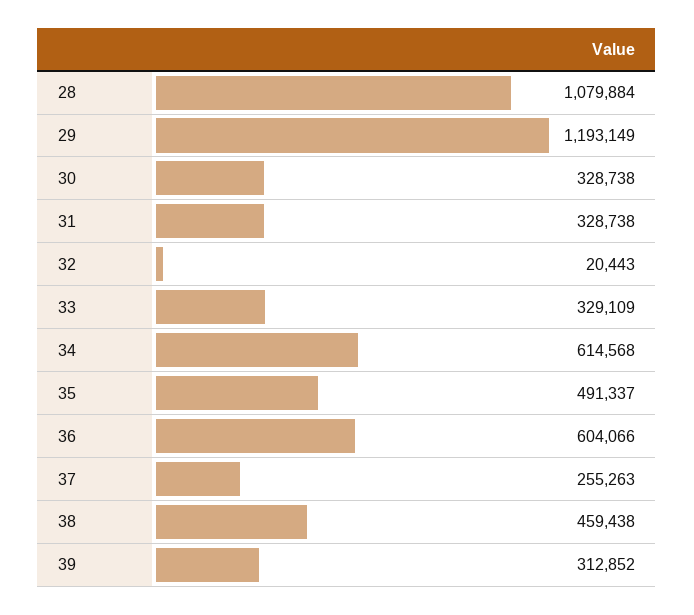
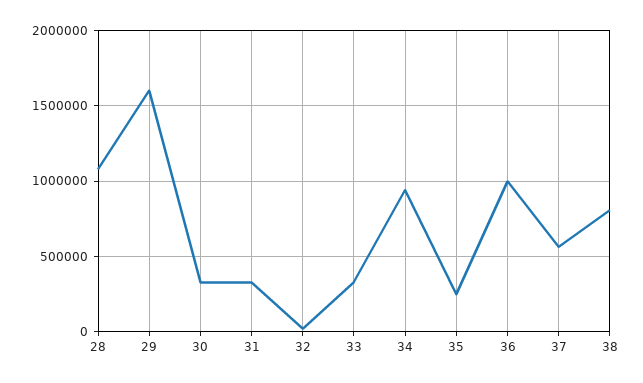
  {
    "28": 1079884,
-   "29": 1193149,
+   "29": 1600000,
    "30": 328738,
    "31": 328738,
    "32": 20443,
    "33": 329109,
-   "34": 614568,
+   "34": 950000,
-   "35": 491337,
+   "35": 250000,
-   "36": 604066,
+   "36": 1000000,
-   "37": 255263,
+   "37": 550000,
-   "38": 459438,
+   "38": 800000
-   "39": 312852
  }

